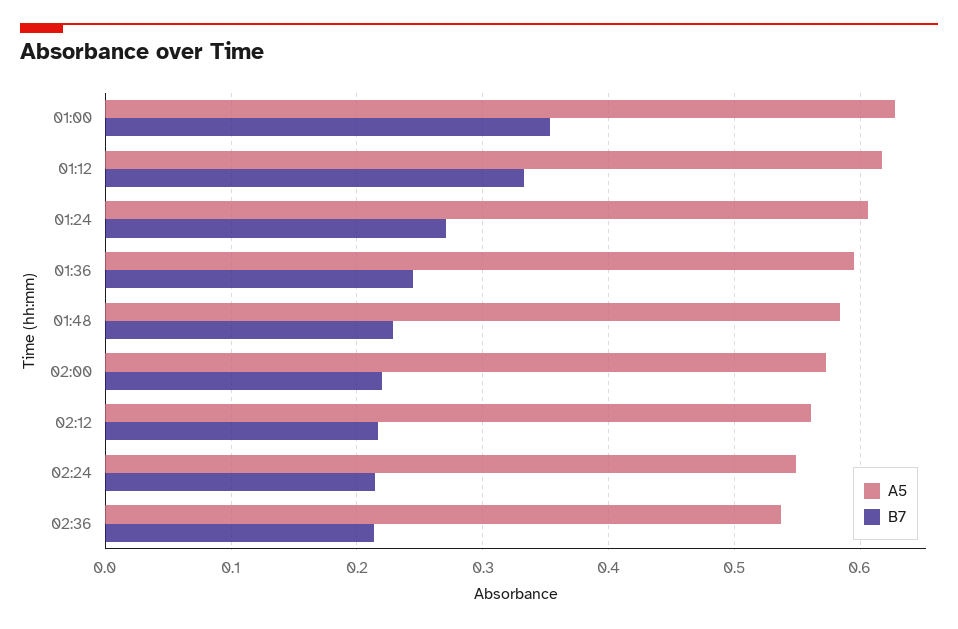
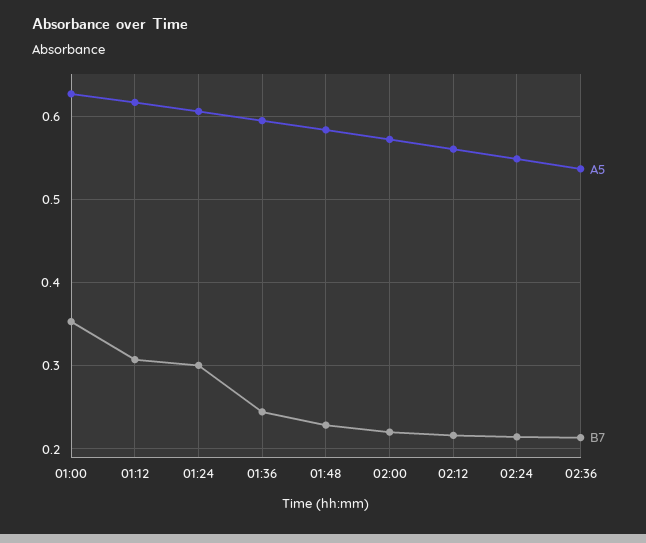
  {
    "A5": {
      "01:00": 0.63,
      "01:12": 0.62,
      "01:24": 0.61,
      "01:36": 0.6,
      "01:48": 0.58,
      "02:00": 0.57,
      "02:12": 0.56,
      "02:24": 0.55,
      "02:36": 0.54
    },
    "B7": {
      "01:00": 0.35,
-     "01:12": 0.33,
+     "01:12": 0.31,
-     "01:24": 0.27,
+     "01:24": 0.3,
      "01:36": 0.24,
      "01:48": 0.23,
      "02:00": 0.22,
      "02:12": 0.22,
      "02:24": 0.21,
      "02:36": 0.21
    }
  }

